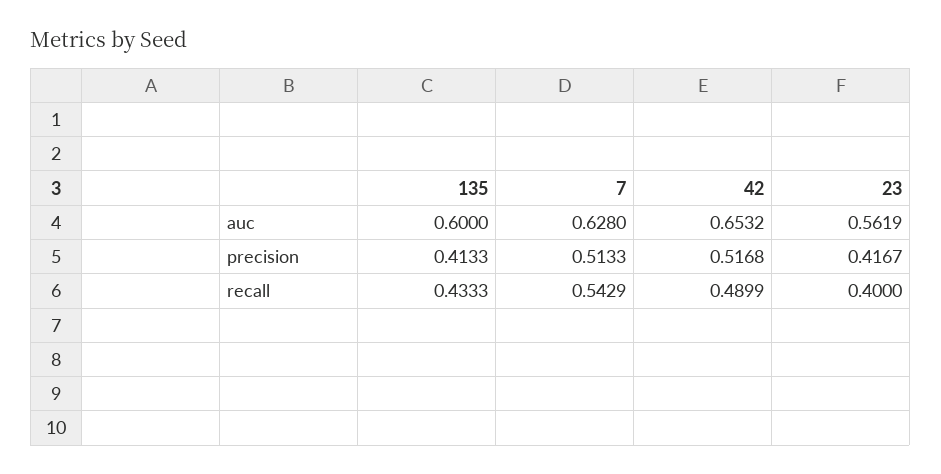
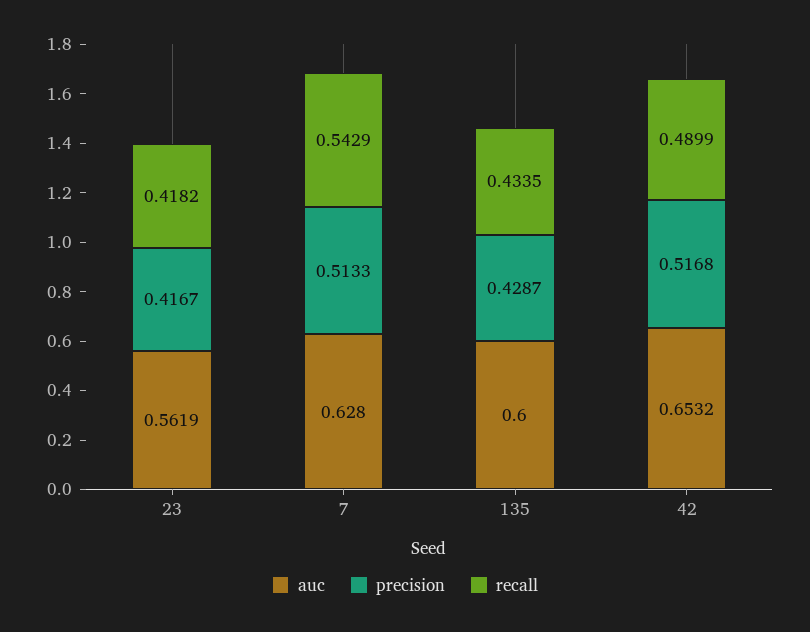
  {
    "auc": {
      "135": 0.6,
      "7": 0.628,
      "42": 0.6532,
      "23": 0.5619
    },
    "precision": {
-     "135": 0.4133,
+     "135": 0.4287,
      "7": 0.5133,
      "42": 0.5168,
      "23": 0.4167
    },
    "recall": {
-     "135": 0.4333,
+     "135": 0.4335,
      "7": 0.5429,
      "42": 0.4899,
-     "23": 0.4
+     "23": 0.4182
    }
  }

